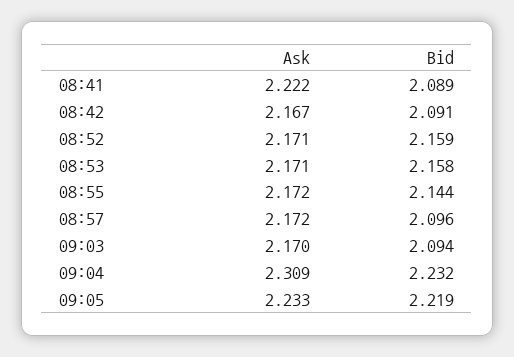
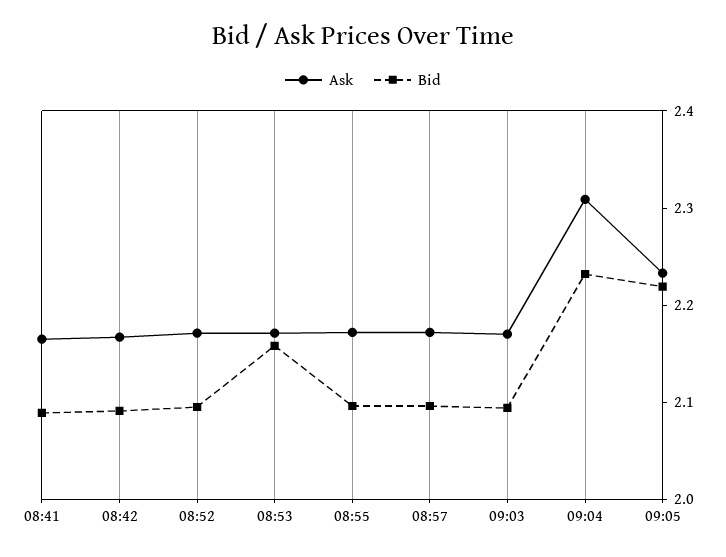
  {
    "Ask": {
-     "08:41": 2.222,
+     "08:41": 2.16,
      "08:42": 2.167,
      "08:52": 2.171,
      "08:53": 2.171,
      "08:55": 2.172,
      "08:57": 2.172,
      "09:03": 2.17,
      "09:04": 2.309,
      "09:05": 2.233
    },
    "Bid": {
      "08:41": 2.089,
      "08:42": 2.091,
-     "08:52": 2.159,
+     "08:52": 2.1,
      "08:53": 2.158,
-     "08:55": 2.144,
+     "08:55": 2.1,
      "08:57": 2.096,
      "09:03": 2.094,
      "09:04": 2.232,
      "09:05": 2.219
    }
  }

